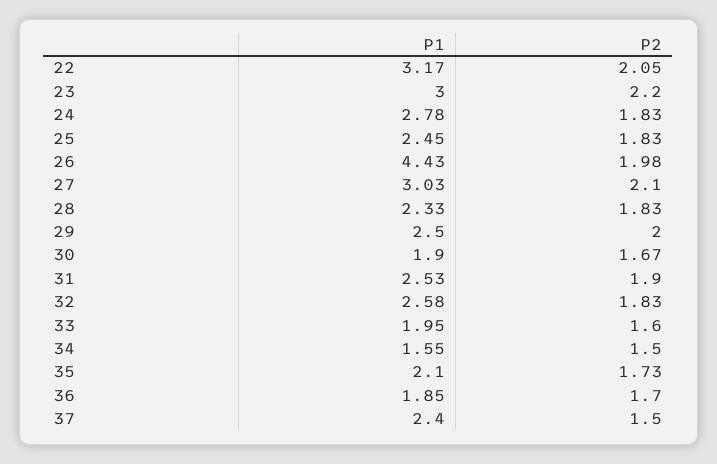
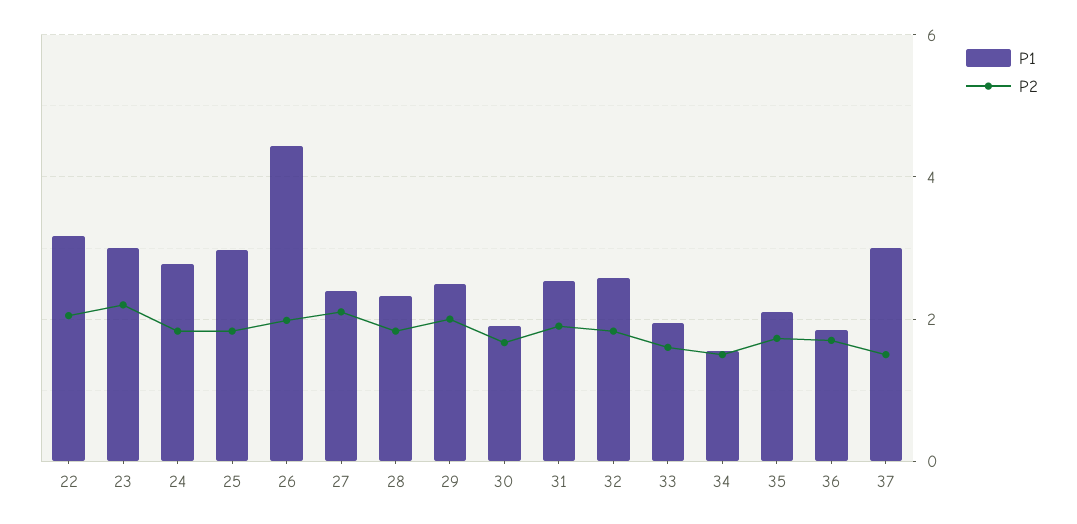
  {
    "P1": {
      "22": 3.17,
      "23": 3,
      "24": 2.78,
-     "25": 2.45,
+     "25": 3,
      "26": 4.43,
-     "27": 3.03,
+     "27": 2.4,
      "28": 2.33,
      "29": 2.5,
      "30": 1.9,
      "31": 2.53,
      "32": 2.58,
      "33": 1.95,
      "34": 1.55,
      "35": 2.1,
      "36": 1.85,
-     "37": 2.4
+     "37": 3
    },
    "P2": {
      "22": 2.05,
      "23": 2.2,
      "24": 1.83,
      "25": 1.83,
      "26": 1.98,
      "27": 2.1,
      "28": 1.83,
      "29": 2,
      "30": 1.67,
      "31": 1.9,
      "32": 1.83,
      "33": 1.6,
      "34": 1.5,
      "35": 1.73,
      "36": 1.7,
      "37": 1.5
    }
  }

